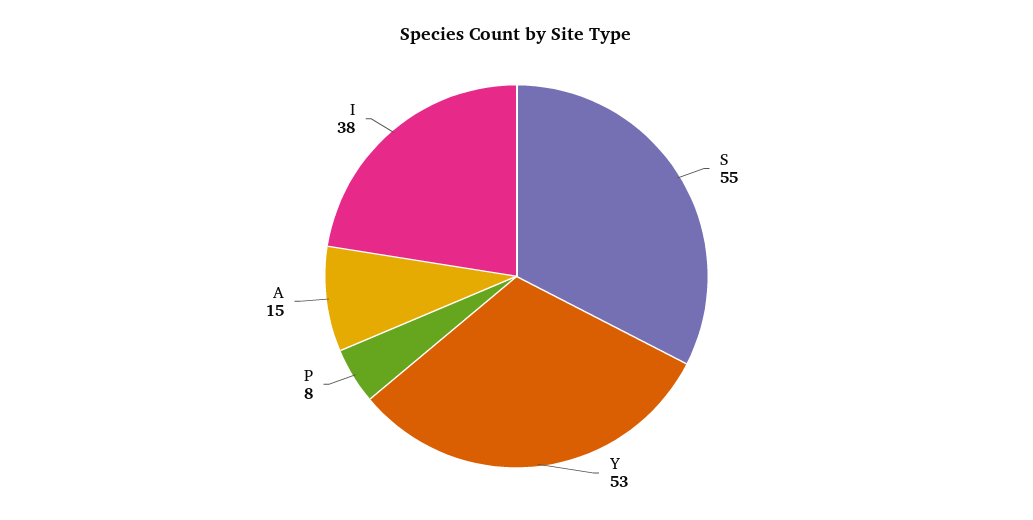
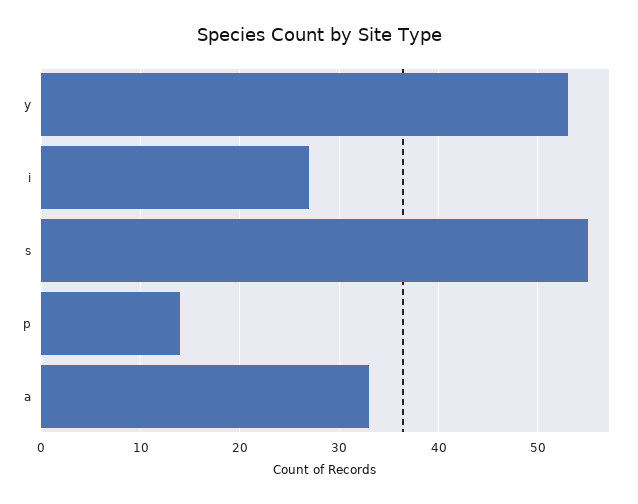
  {
    "S": 55,
    "Y": 53,
-   "P": 8,
+   "P": 14,
-   "A": 15,
+   "A": 33,
-   "I": 38
+   "I": 27
  }

